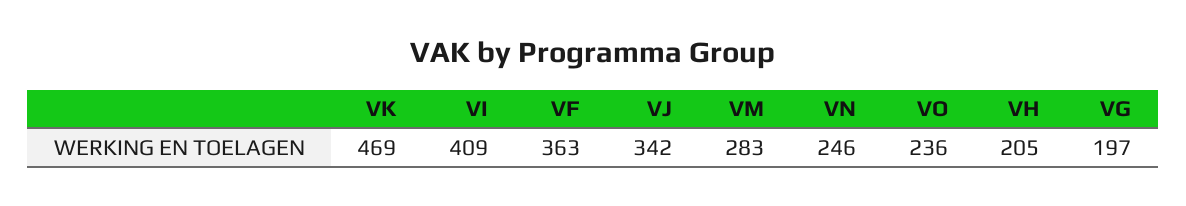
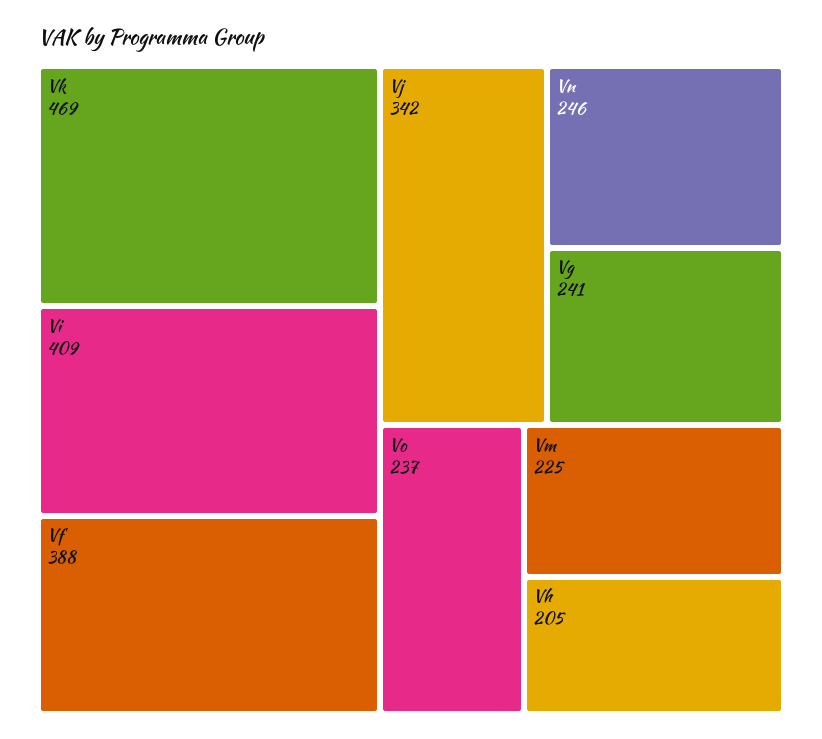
  {
    "VK": 469,
    "VI": 409,
-   "VF": 363,
+   "VF": 388,
    "VJ": 342,
-   "VM": 283,
+   "VM": 225,
    "VN": 246,
-   "VO": 236,
+   "VO": 237,
    "VH": 205,
-   "VG": 197
+   "VG": 241
  }

